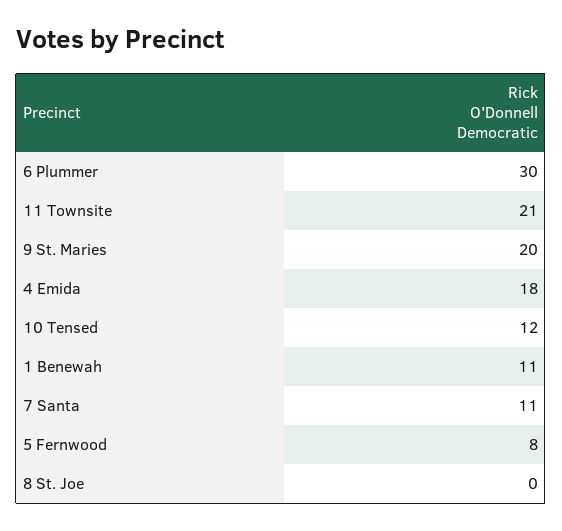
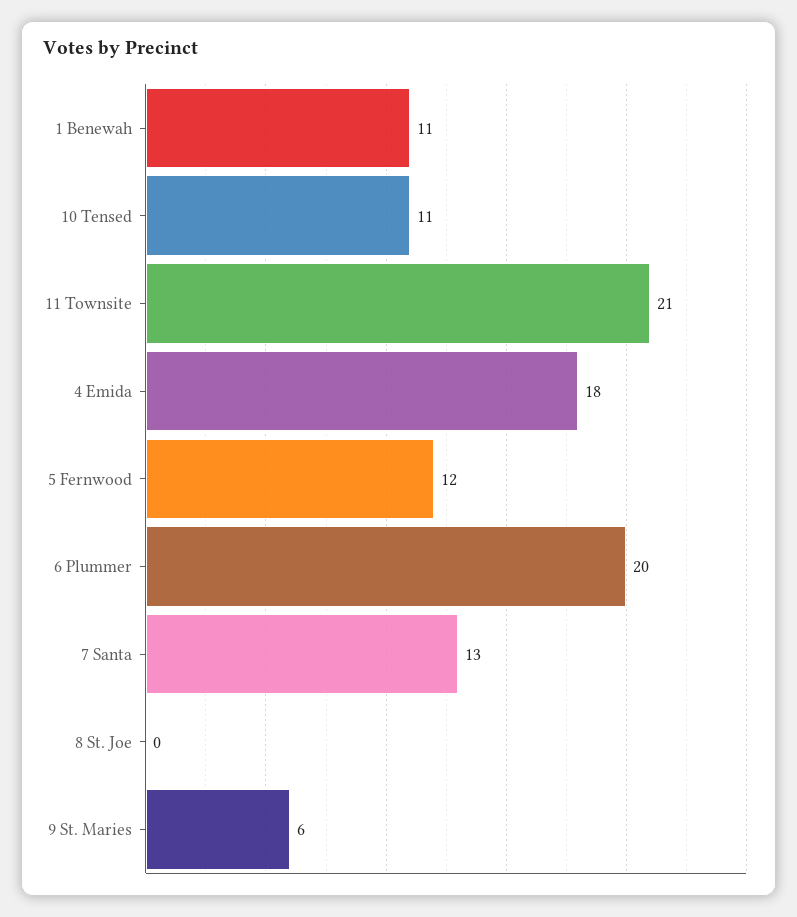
  {
-   "6 Plummer": 30,
+   "6 Plummer": 20,
    "11 Townsite": 21,
-   "9 St. Maries": 20,
+   "9 St. Maries": 6,
    "4 Emida": 18,
-   "10 Tensed": 12,
+   "10 Tensed": 11,
    "1 Benewah": 11,
-   "7 Santa": 11,
+   "7 Santa": 13,
-   "5 Fernwood": 8,
+   "5 Fernwood": 12,
    "8 St. Joe": 0
  }

